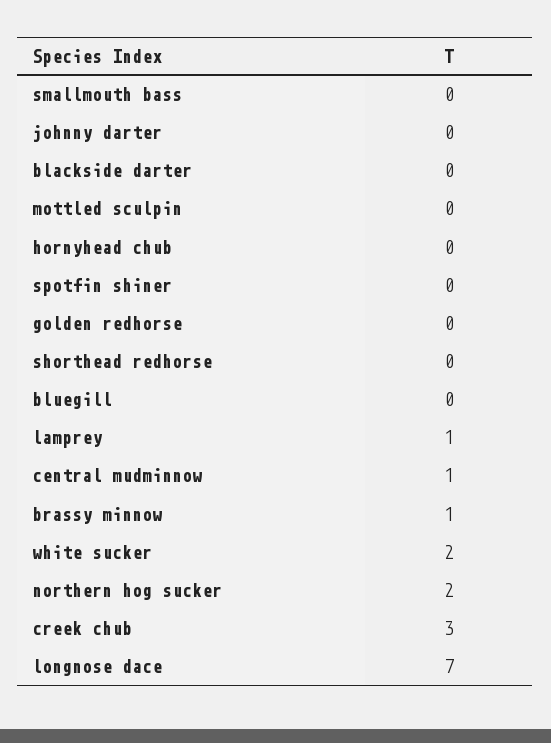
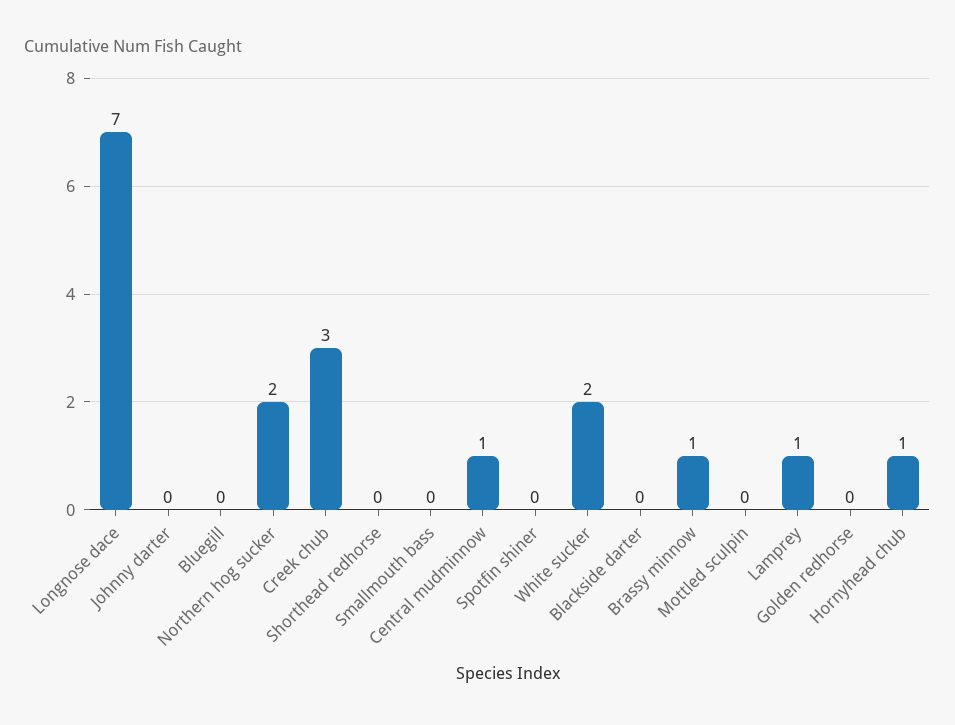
  {
    "smallmouth bass": 0,
    "johnny darter": 0,
    "blackside darter": 0,
    "mottled sculpin": 0,
-   "hornyhead chub": 0,
+   "hornyhead chub": 1,
    "spotfin shiner": 0,
    "golden redhorse": 0,
    "shorthead redhorse": 0,
    "bluegill": 0,
    "lamprey": 1,
    "central mudminnow": 1,
    "brassy minnow": 1,
    "white sucker": 2,
    "northern hog sucker": 2,
    "creek chub": 3,
    "longnose dace": 7
  }

